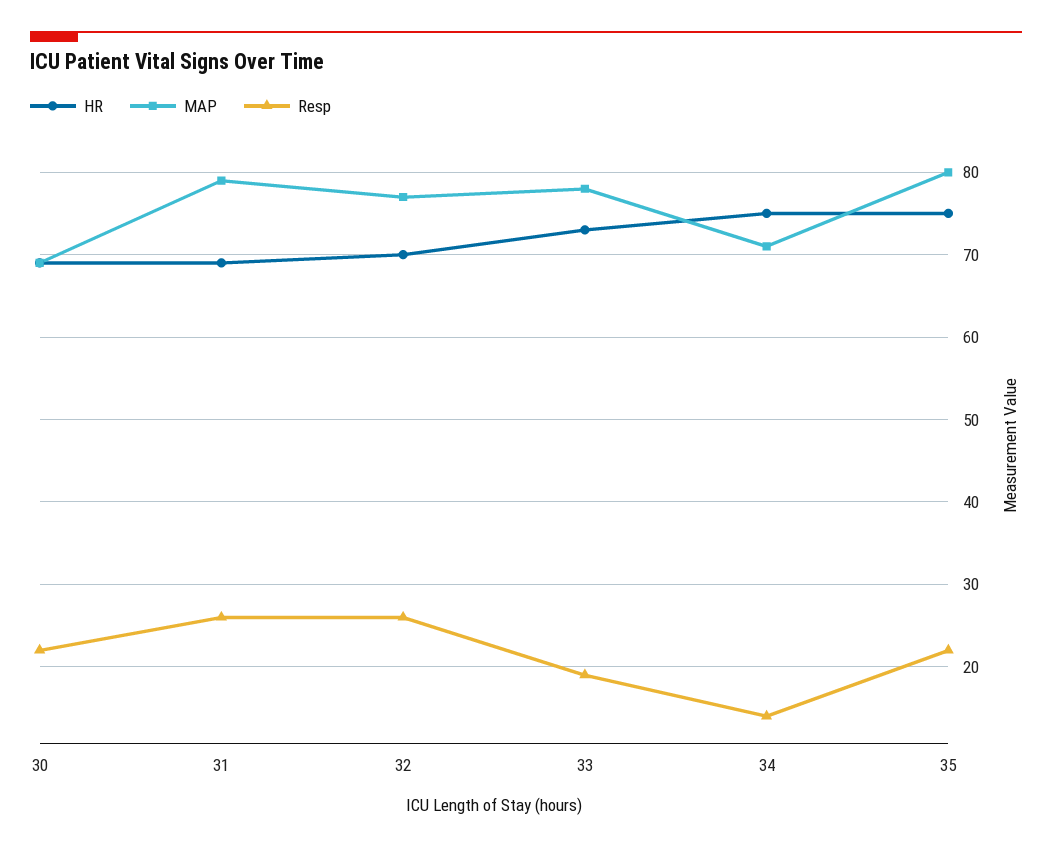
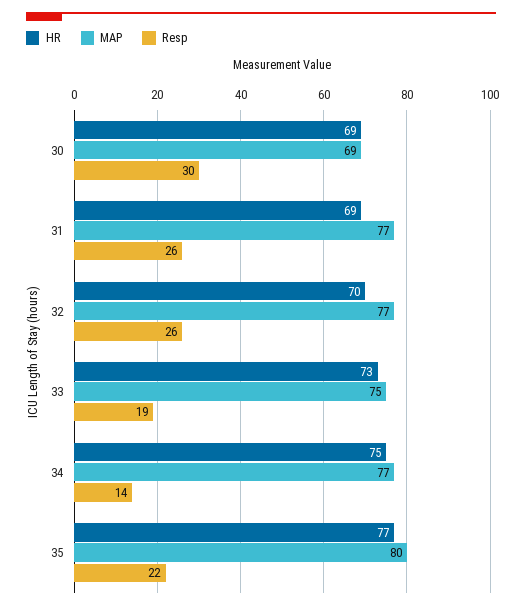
  {
    "HR": {
      "30": 69,
      "31": 69,
      "32": 70,
      "33": 73,
      "34": 75,
-     "35": 75
+     "35": 77
    },
    "MAP": {
      "30": 69,
-     "31": 79,
+     "31": 77,
      "32": 77,
-     "33": 78,
+     "33": 75,
-     "34": 71,
+     "34": 77,
      "35": 80
    },
    "Resp": {
-     "30": 22,
+     "30": 30,
      "31": 26,
      "32": 26,
      "33": 19,
      "34": 14,
      "35": 22
    }
  }

